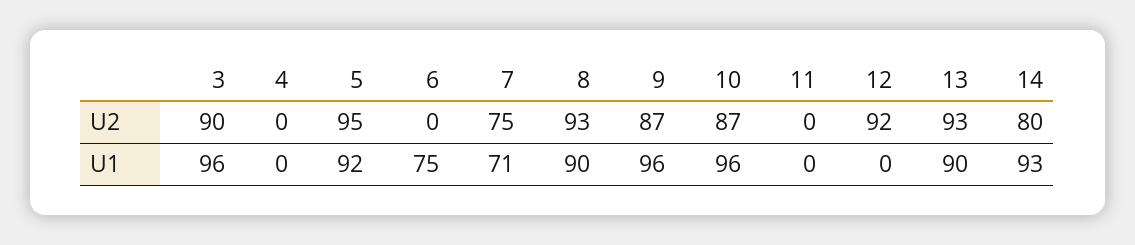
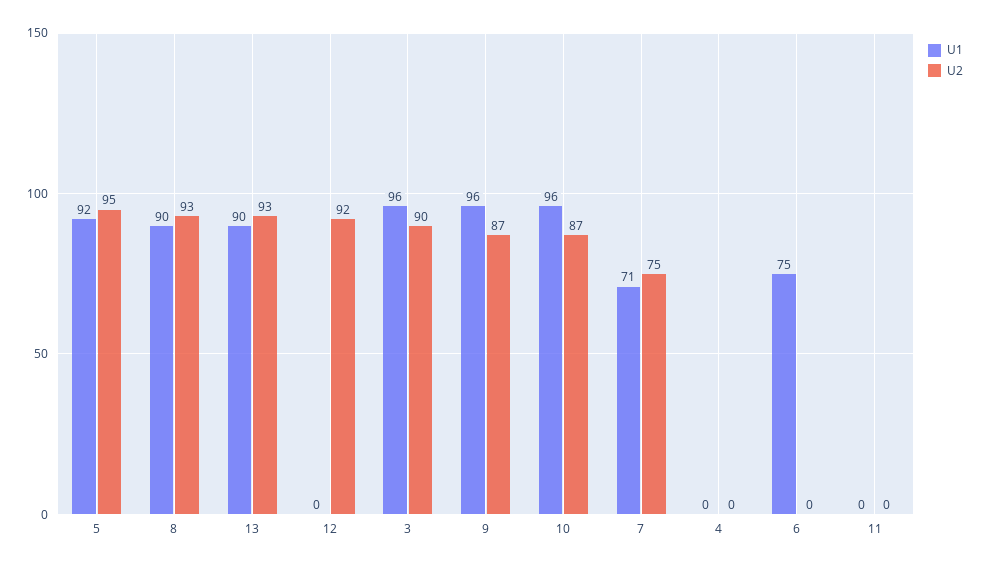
  {
    "U2": {
      "3": 90,
      "4": 0,
      "5": 95,
      "6": 0,
      "7": 75,
      "8": 93,
      "9": 87,
      "10": 87,
      "11": 0,
      "12": 92,
-     "13": 93,
+     "13": 93
-     "14": 80
    },
    "U1": {
      "3": 96,
      "4": 0,
      "5": 92,
      "6": 75,
      "7": 71,
      "8": 90,
      "9": 96,
      "10": 96,
      "11": 0,
      "12": 0,
-     "13": 90,
+     "13": 90
-     "14": 93
    }
  }

